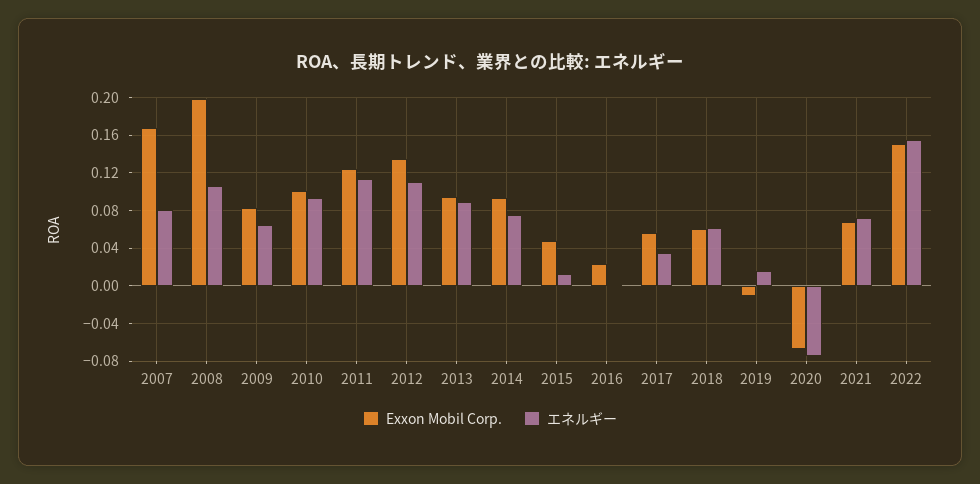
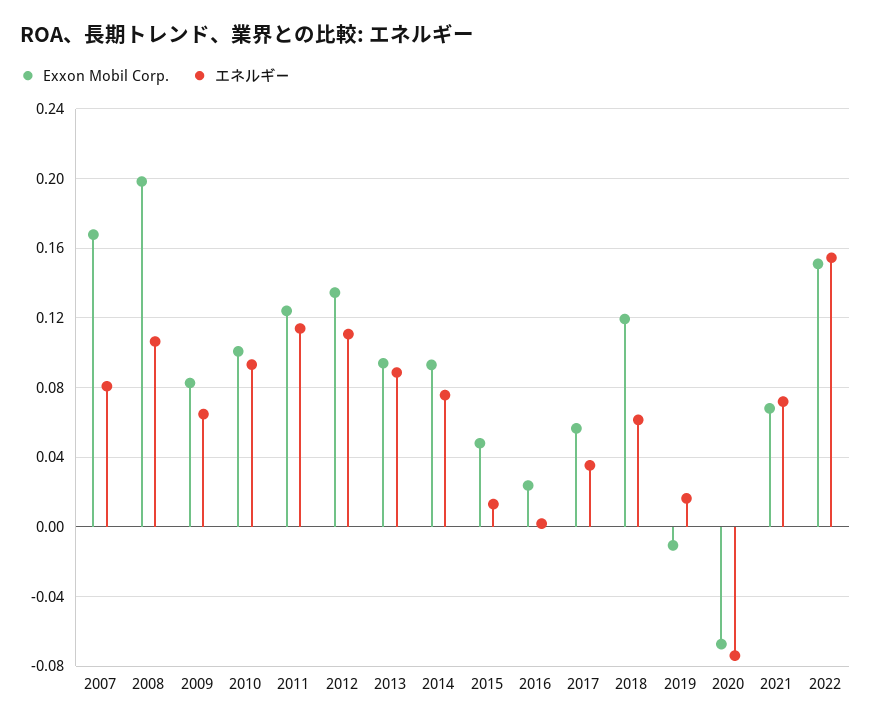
  {
    "Exxon Mobil Corp.": {
      "2007": 0.17,
      "2008": 0.2,
      "2009": 0.085,
      "2010": 0.1,
      "2011": 0.125,
      "2012": 0.135,
      "2013": 0.095,
      "2014": 0.095,
      "2015": 0.05,
      "2016": 0.025,
      "2017": 0.055,
-     "2018": 0.06,
+     "2018": 0.12,
      "2019": -0.01,
      "2020": -0.065,
      "2021": 0.07,
      "2022": 0.15
    },
    "エネルギー": {
      "2007": 0.08,
      "2008": 0.105,
      "2009": 0.065,
      "2010": 0.095,
      "2011": 0.115,
      "2012": 0.11,
      "2013": 0.09,
      "2014": 0.075,
      "2015": 0.015,
      "2016": 0,
      "2017": 0.035,
      "2018": 0.06,
      "2019": 0.015,
      "2020": -0.075,
      "2021": 0.07,
      "2022": 0.155
    }
  }

